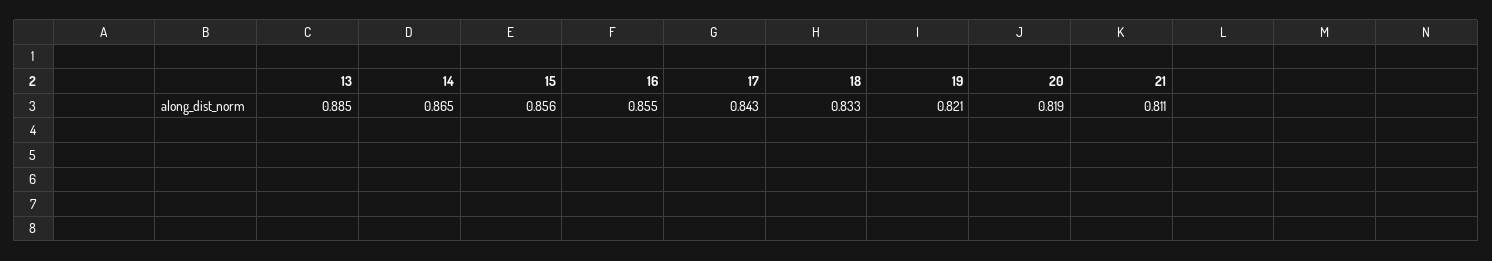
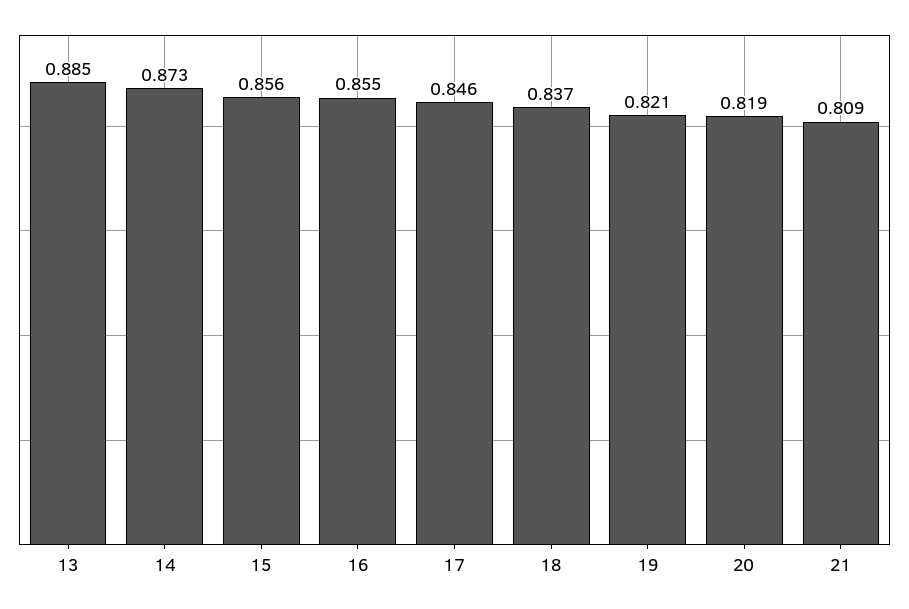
  {
    "13": 0.885,
-   "14": 0.865,
+   "14": 0.873,
    "15": 0.856,
    "16": 0.855,
-   "17": 0.843,
+   "17": 0.846,
-   "18": 0.833,
+   "18": 0.837,
    "19": 0.821,
    "20": 0.819,
-   "21": 0.811
+   "21": 0.809
  }

